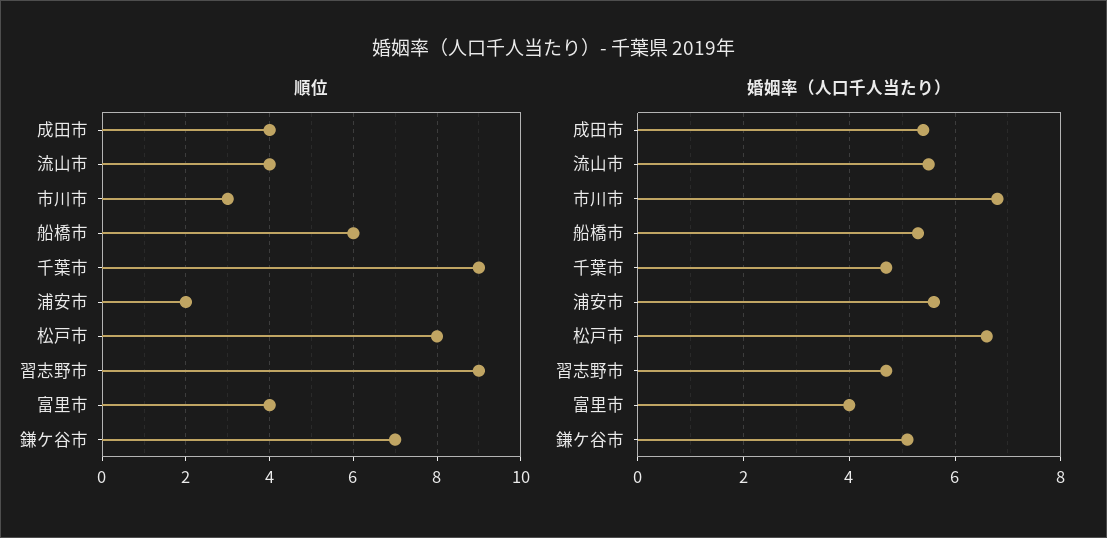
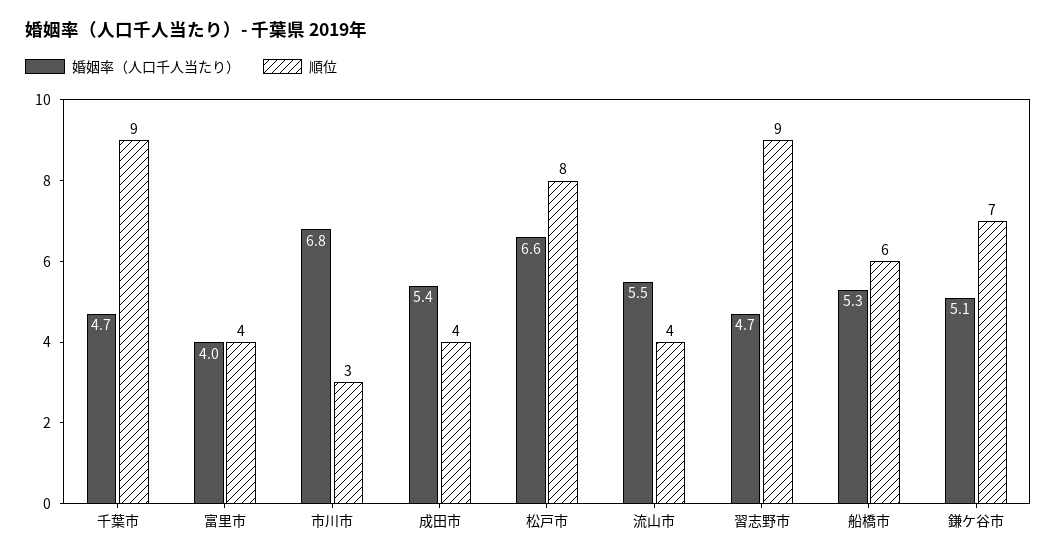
  {
    "順位": {
      "成田市": 4,
      "流山市": 4,
      "市川市": 3,
      "船橋市": 6,
      "千葉市": 9,
-     "浦安市": 2,
      "松戸市": 8,
      "習志野市": 9,
      "富里市": 4,
      "鎌ケ谷市": 7
    },
    "婚姻率（人口千人当たり）": {
      "成田市": 5.4,
      "流山市": 5.5,
      "市川市": 6.8,
      "船橋市": 5.3,
      "千葉市": 4.7,
-     "浦安市": 5.5,
      "松戸市": 6.6,
      "習志野市": 4.7,
      "富里市": 4,
      "鎌ケ谷市": 5.1
    }
  }

